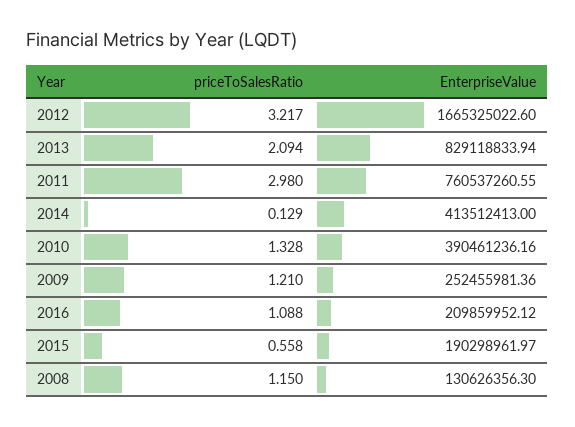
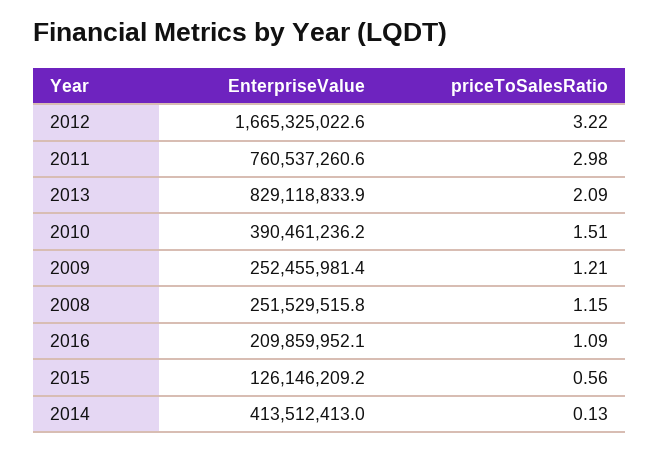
  {
    "priceToSalesRatio": {
      "2012": 3.217,
      "2013": 2.094,
      "2011": 2.98,
      "2014": 0.129,
-     "2010": 1.328,
+     "2010": 1.51,
      "2009": 1.21,
      "2016": 1.088,
      "2015": 0.558,
      "2008": 1.15
    },
    "EnterpriseValue": {
      "2012": 1665325022.6,
      "2013": 829118833.94,
      "2011": 760537260.55,
      "2014": 413512413,
      "2010": 390461236.16,
      "2009": 252455981.36,
      "2016": 209859952.12,
-     "2015": 190298961.97,
+     "2015": 126146209.2,
-     "2008": 130626356.3
+     "2008": 251529515.8
    }
  }

